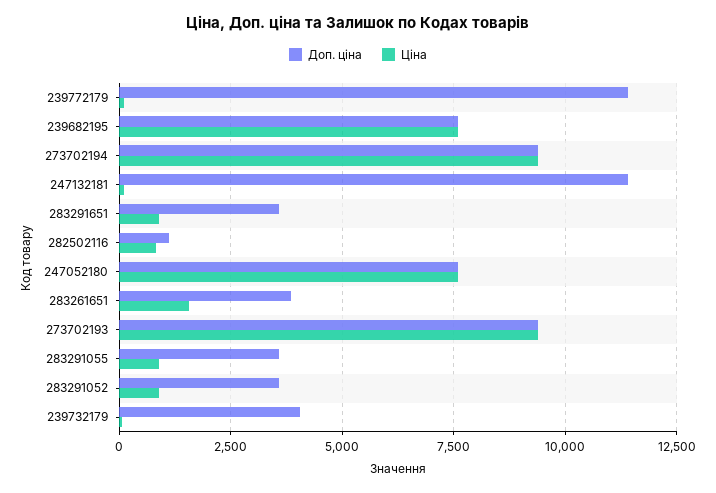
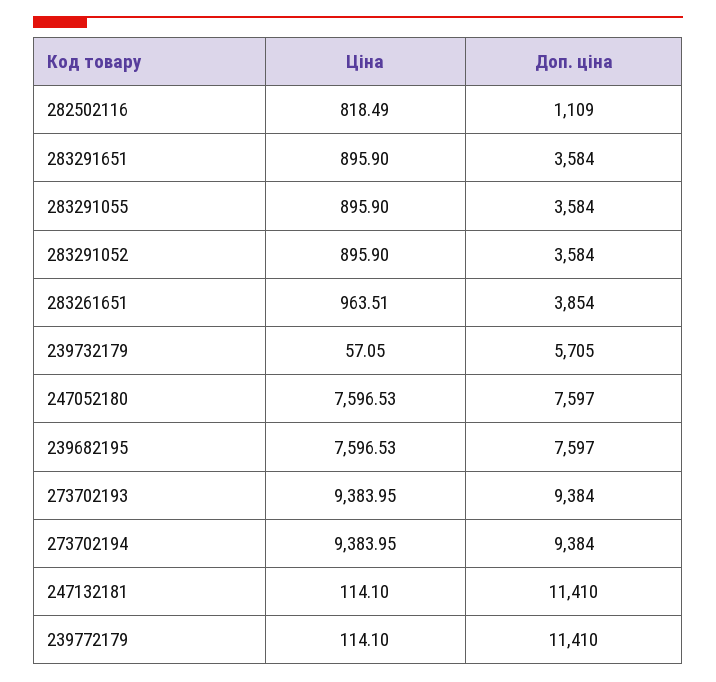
  {
    "Доп. ціна": {
      "239772179": 11410,
      "239682195": 7597,
      "273702194": 9384,
      "247132181": 11410,
      "283291651": 3584,
      "282502116": 1109,
      "247052180": 7597,
      "283261651": 3854,
      "273702193": 9384,
      "283291055": 3584,
      "283291052": 3584,
-     "239732179": 4000
+     "239732179": 5705
    },
    "Ціна": {
      "239772179": 114.1,
      "239682195": 7596.53,
      "273702194": 9383.95,
      "247132181": 114.1,
      "283291651": 895.9,
      "282502116": 818.49,
      "247052180": 7596.53,
-     "283261651": 1500,
+     "283261651": 963.51,
      "273702193": 9383.95,
      "283291055": 895.9,
      "283291052": 895.9,
      "239732179": 57.05
    }
  }

